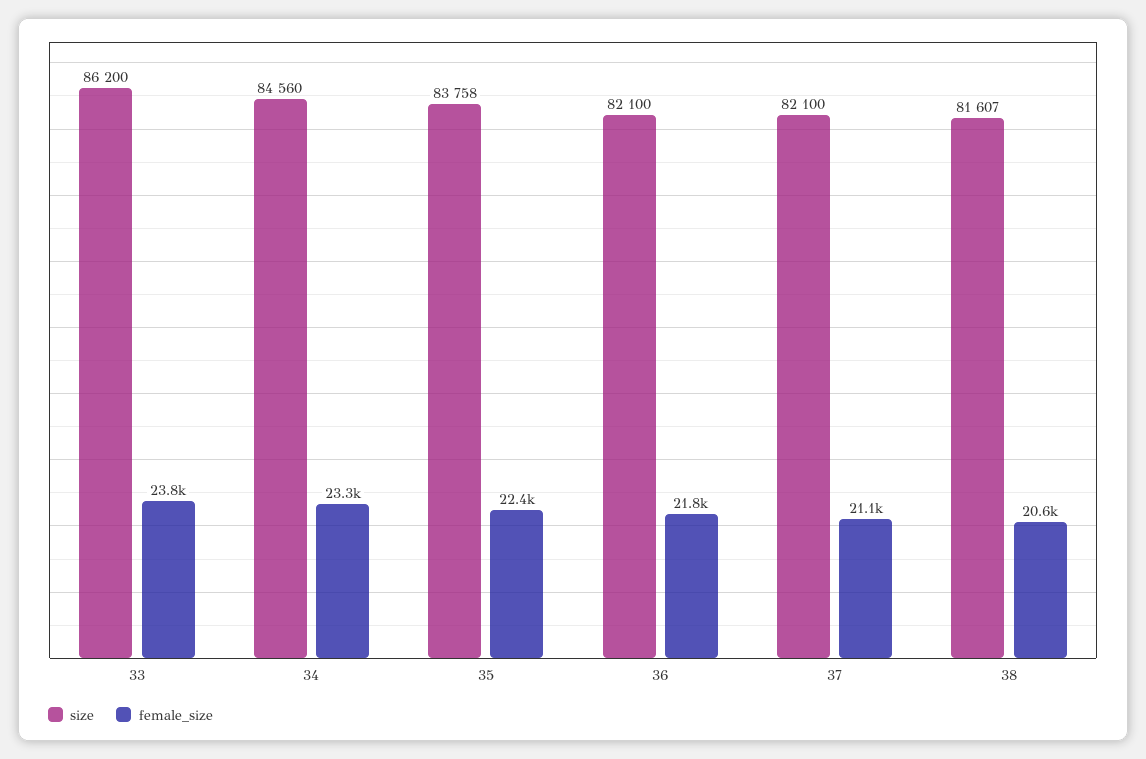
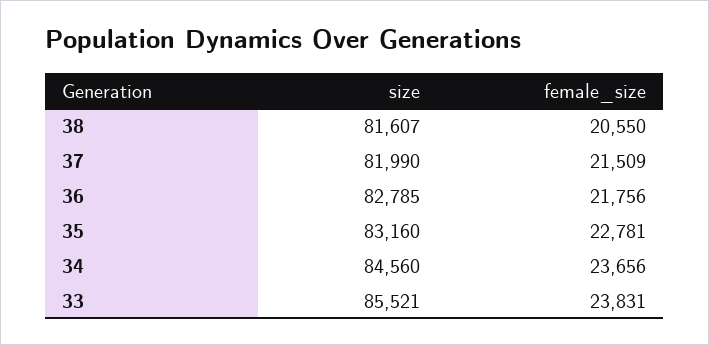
  {
    "size": {
-     "33": 86200,
+     "33": 85521,
      "34": 84560,
-     "35": 83758,
+     "35": 83160,
-     "36": 82100,
+     "36": 82785,
-     "37": 82100,
+     "37": 81990,
      "38": 81607
    },
    "female_size": {
      "33": 23831,
-     "34": 23300,
+     "34": 23656,
-     "35": 22400,
+     "35": 22781,
      "36": 21756,
-     "37": 21100,
+     "37": 21509,
      "38": 20550
    }
  }

